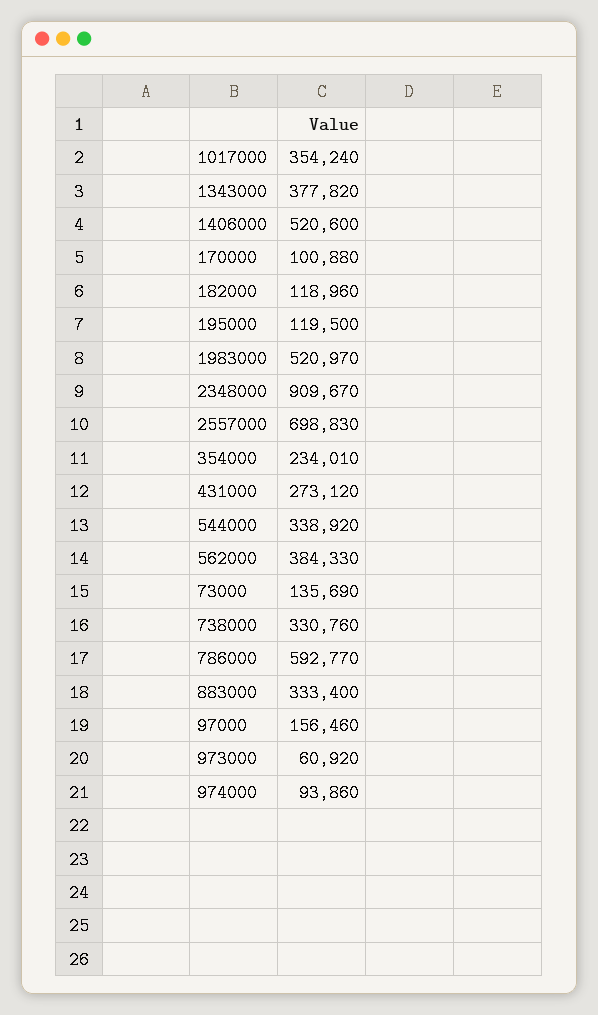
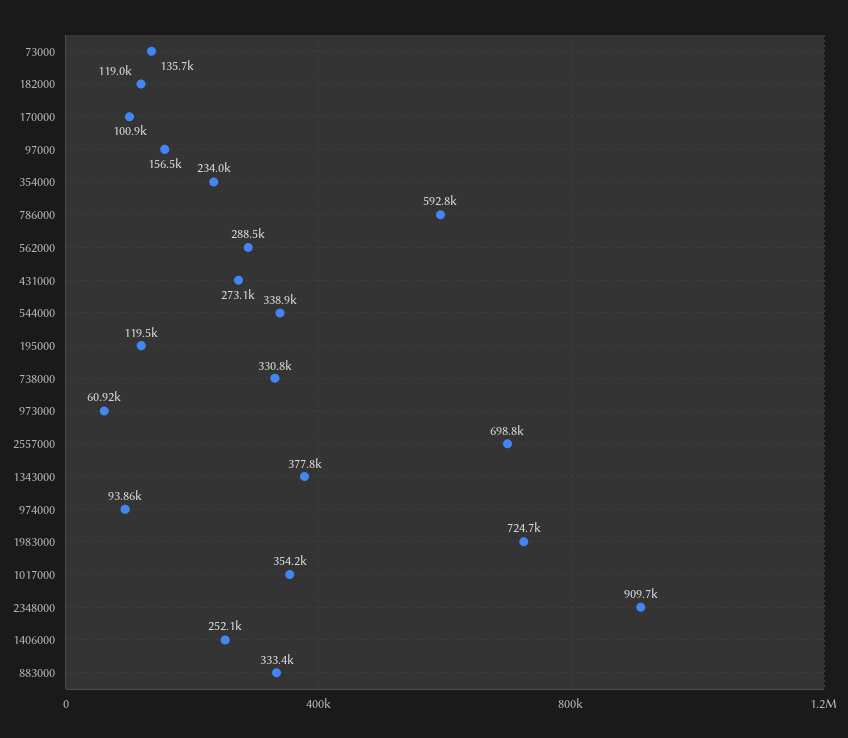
  {
    "1017000": 354240,
    "1343000": 377820,
-   "1406000": 520600,
+   "1406000": 252100,
    "170000": 100880,
    "182000": 118960,
    "195000": 119500,
-   "1983000": 520970,
+   "1983000": 724700,
    "2348000": 909670,
    "2557000": 698830,
    "354000": 234010,
    "431000": 273120,
    "544000": 338920,
-   "562000": 384330,
+   "562000": 288500,
    "73000": 135690,
    "738000": 330760,
    "786000": 592770,
    "883000": 333400,
    "97000": 156460,
    "973000": 60920,
    "974000": 93860
  }

